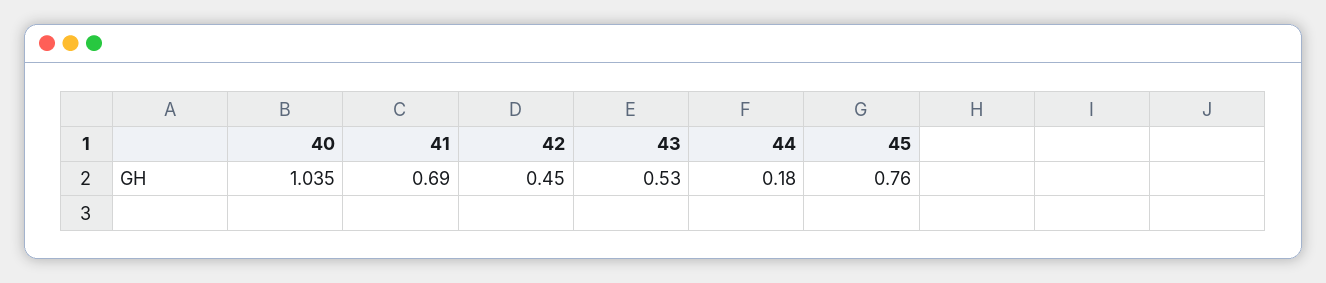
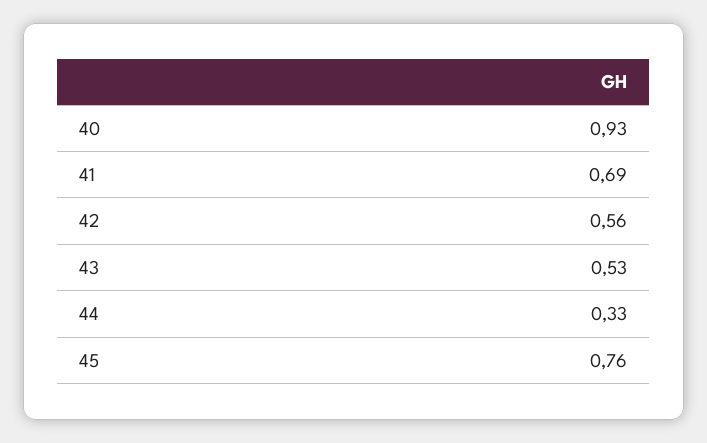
  {
-   "40": 1.035,
+   "40": 0.93,
    "41": 0.69,
-   "42": 0.45,
+   "42": 0.56,
    "43": 0.53,
-   "44": 0.18,
+   "44": 0.33,
    "45": 0.76
  }

